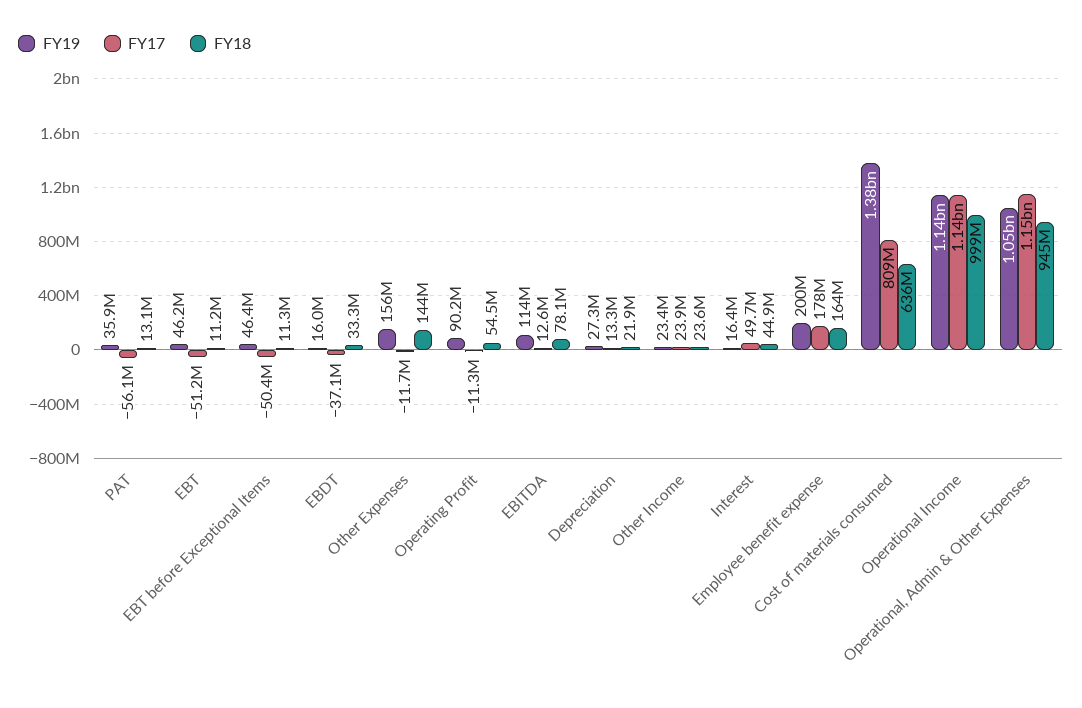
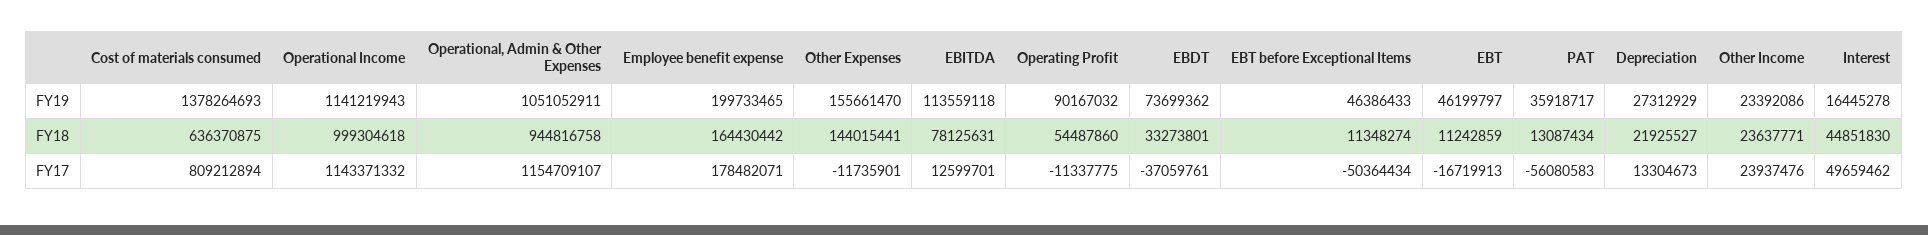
  {
    "FY19": {
      "PAT": 35918717,
      "EBT": 46199797,
      "EBT before Exceptional Items": 46386433,
-     "EBDT": 16000000,
+     "EBDT": 73699362,
      "Other Expenses": 155661470,
      "Operating Profit": 90167032,
      "EBITDA": 113559118,
      "Depreciation": 27312929,
      "Other Income": 23392086,
      "Interest": 16445278,
      "Employee benefit expense": 199733465,
      "Cost of materials consumed": 1378264693,
      "Operational Income": 1141219943,
      "Operational, Admin & Other Expenses": 1051052911
    },
    "FY17": {
      "PAT": -56080583,
-     "EBT": -51200000,
+     "EBT": -16719913,
      "EBT before Exceptional Items": -50364434,
      "EBDT": -37059761,
      "Other Expenses": -11735901,
      "Operating Profit": -11337775,
      "EBITDA": 12599701,
      "Depreciation": 13304673,
      "Other Income": 23937476,
      "Interest": 49659462,
      "Employee benefit expense": 178482071,
      "Cost of materials consumed": 809212894,
      "Operational Income": 1143371332,
      "Operational, Admin & Other Expenses": 1154709107
    },
    "FY18": {
      "PAT": 13087434,
      "EBT": 11242859,
      "EBT before Exceptional Items": 11348274,
      "EBDT": 33273801,
      "Other Expenses": 144015441,
      "Operating Profit": 54487860,
      "EBITDA": 78125631,
      "Depreciation": 21925527,
      "Other Income": 23637771,
      "Interest": 44851830,
      "Employee benefit expense": 164430442,
      "Cost of materials consumed": 636370875,
      "Operational Income": 999304618,
      "Operational, Admin & Other Expenses": 944816758
    }
  }

